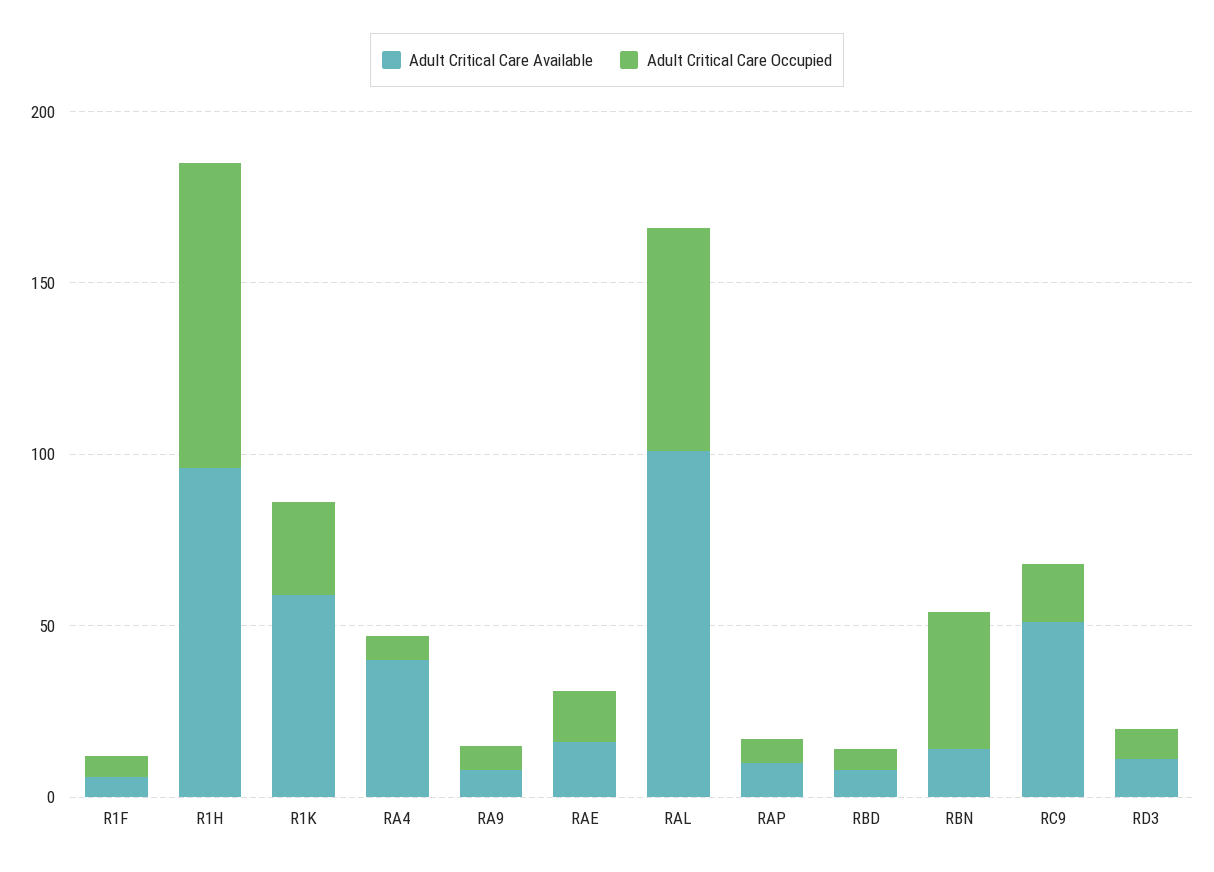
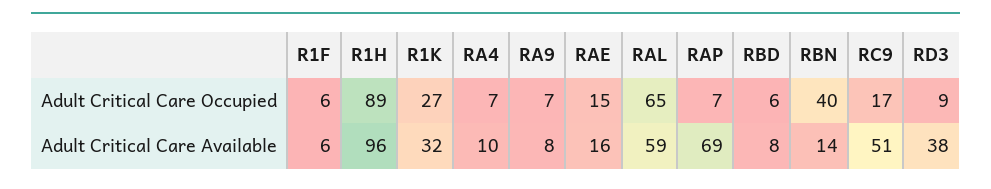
  {
    "Adult Critical Care Available": {
      "R1F": 6,
      "R1H": 96,
-     "R1K": 60,
+     "R1K": 32,
-     "RA4": 40,
+     "RA4": 10,
      "RA9": 8,
      "RAE": 16,
-     "RAL": 100,
+     "RAL": 59,
-     "RAP": 10,
+     "RAP": 69,
      "RBD": 8,
      "RBN": 14,
      "RC9": 51,
-     "RD3": 10
+     "RD3": 38
    },
    "Adult Critical Care Occupied": {
      "R1F": 6,
      "R1H": 89,
      "R1K": 27,
      "RA4": 7,
      "RA9": 7,
      "RAE": 15,
      "RAL": 65,
      "RAP": 7,
      "RBD": 6,
      "RBN": 40,
      "RC9": 17,
      "RD3": 9
    }
  }

